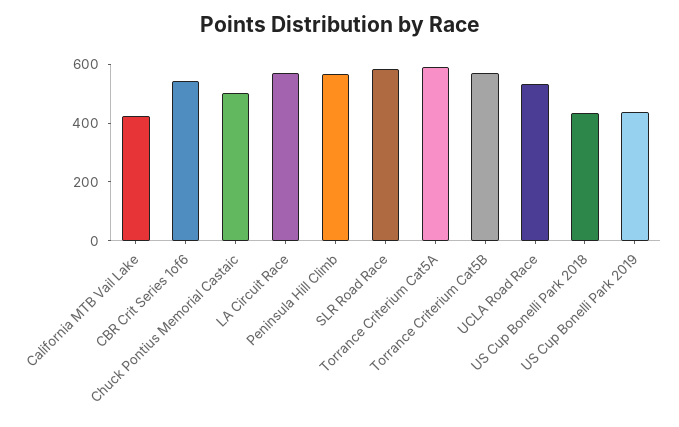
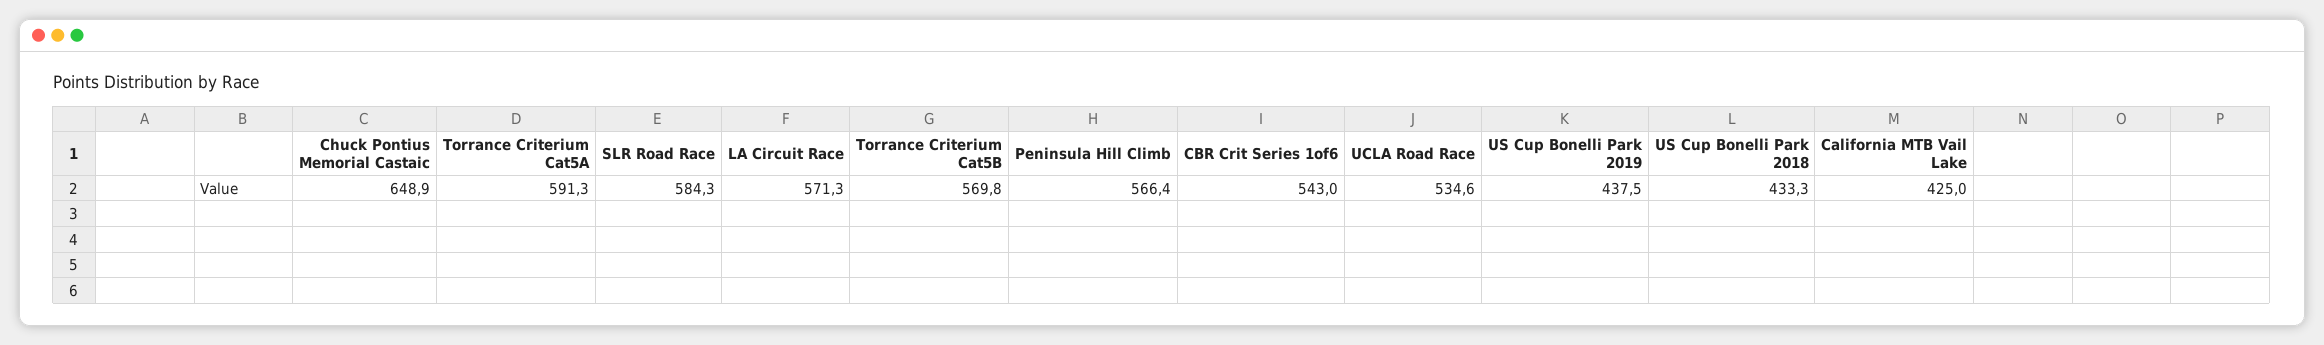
  {
    "California MTB Vail Lake": 425,
    "CBR Crit Series 1of6": 543,
-   "Chuck Pontius Memorial Castaic": 500,
+   "Chuck Pontius Memorial Castaic": 648.9,
    "LA Circuit Race": 571.3,
    "Peninsula Hill Climb": 566.4,
    "SLR Road Race": 584.3,
    "Torrance Criterium Cat5A": 591.3,
    "Torrance Criterium Cat5B": 569.8,
    "UCLA Road Race": 534.6,
    "US Cup Bonelli Park 2018": 433.3,
    "US Cup Bonelli Park 2019": 437.5
  }

